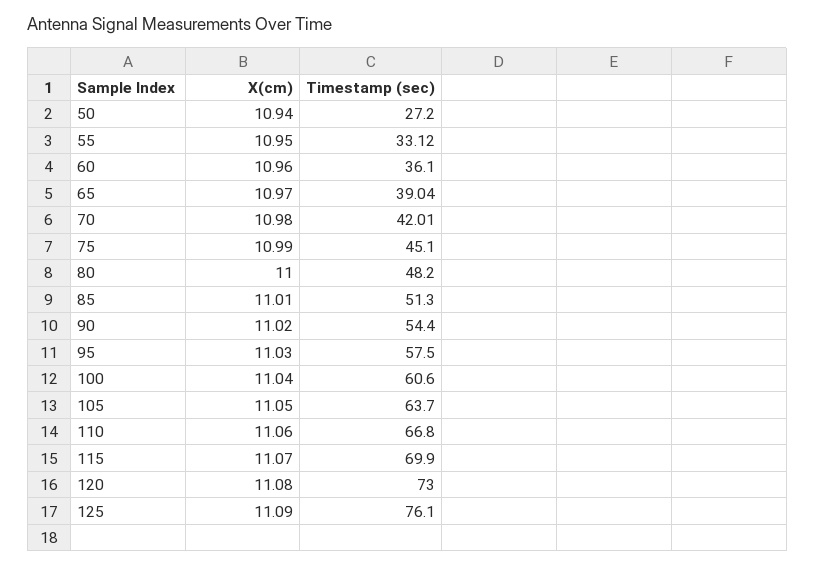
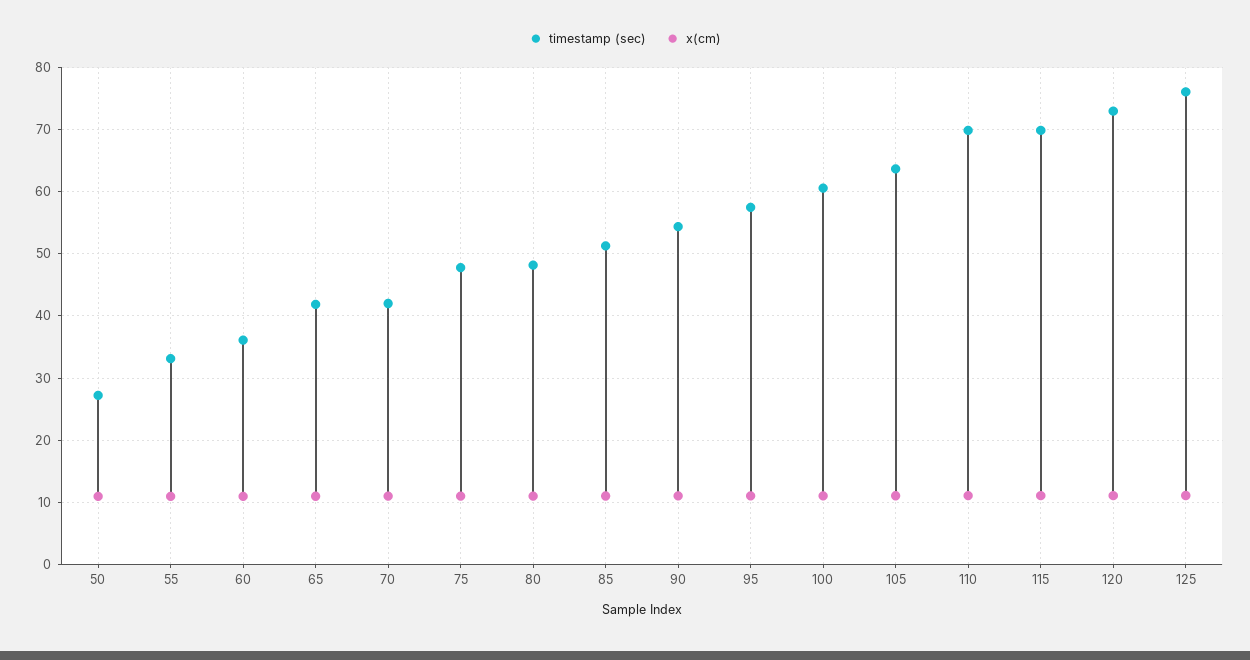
  {
    "X(cm)": {
      "50": 10.94,
      "55": 10.95,
      "60": 10.96,
      "65": 10.97,
      "70": 10.98,
      "75": 10.99,
      "80": 11,
      "85": 11.01,
      "90": 11.02,
      "95": 11.03,
      "100": 11.04,
      "105": 11.05,
      "110": 11.06,
      "115": 11.07,
      "120": 11.08,
      "125": 11.09
    },
    "Timestamp (sec)": {
      "50": 27.2,
      "55": 33.12,
      "60": 36.1,
-     "65": 39.04,
+     "65": 42,
      "70": 42.01,
-     "75": 45.1,
+     "75": 48,
      "80": 48.2,
      "85": 51.3,
      "90": 54.4,
      "95": 57.5,
      "100": 60.6,
      "105": 63.7,
-     "110": 66.8,
+     "110": 70,
      "115": 69.9,
      "120": 73,
      "125": 76.1
    }
  }

